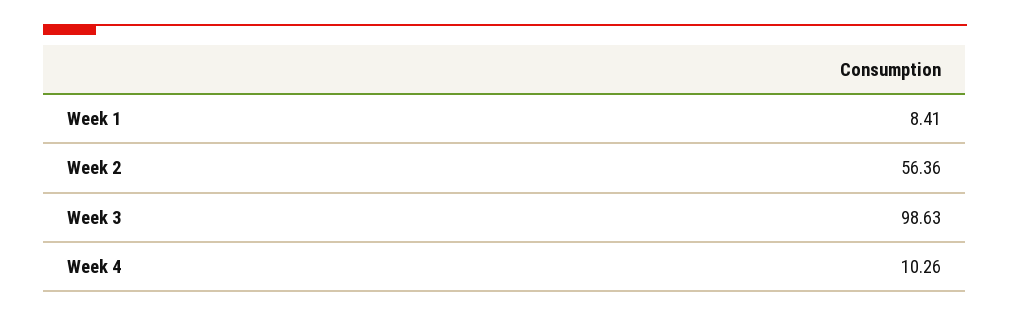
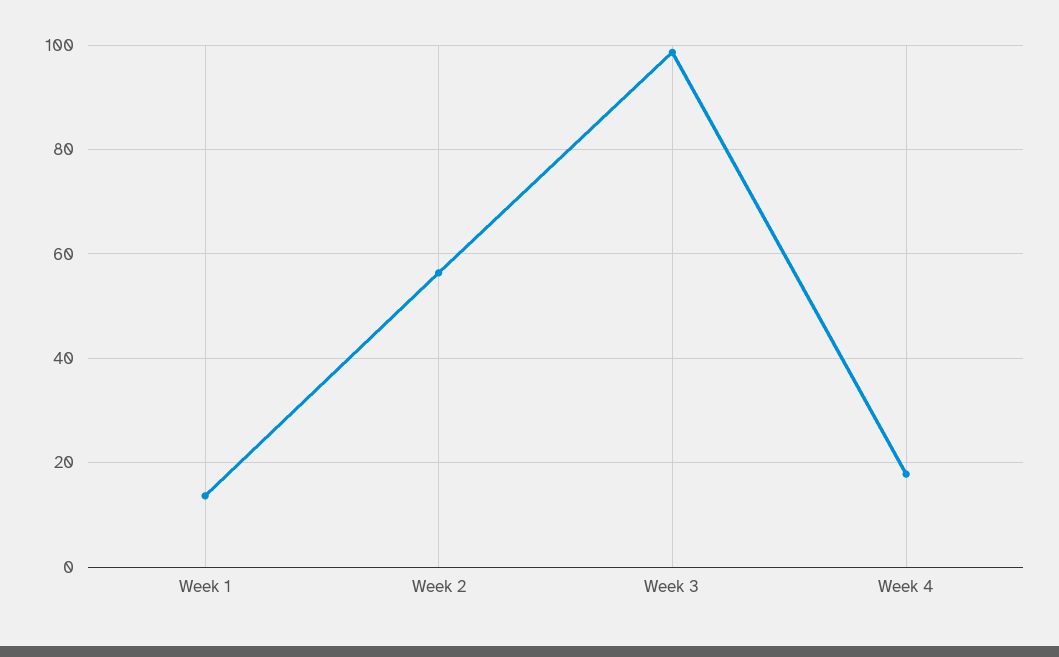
  {
-   "Week 1": 8.41,
+   "Week 1": 14,
    "Week 2": 56.36,
    "Week 3": 98.63,
-   "Week 4": 10.26
+   "Week 4": 18
  }

